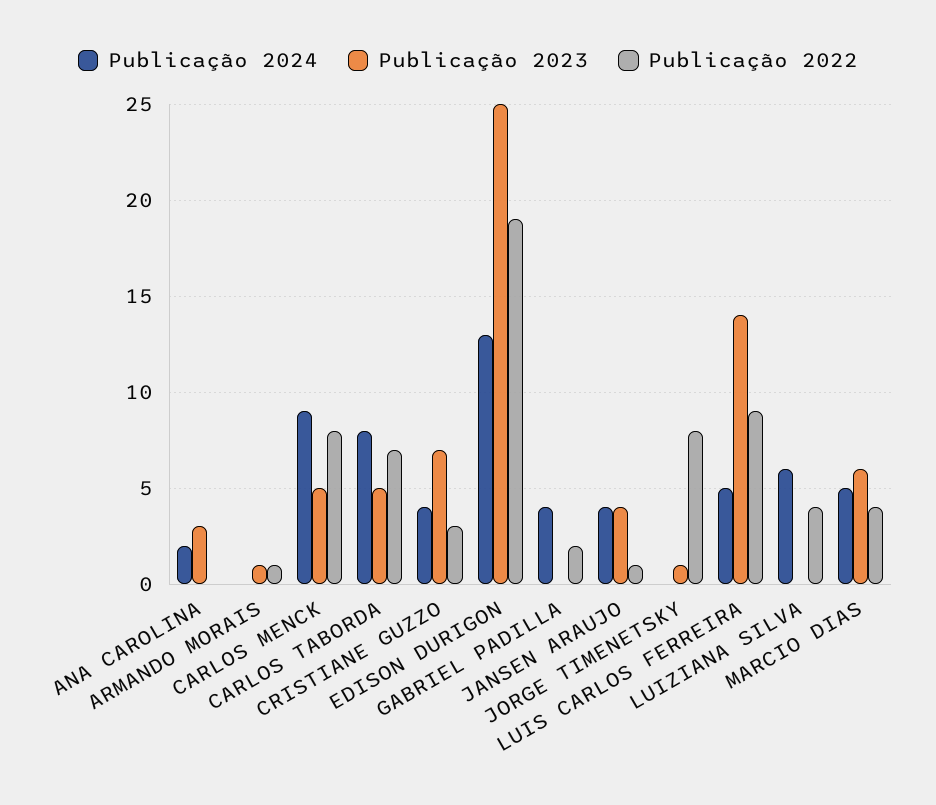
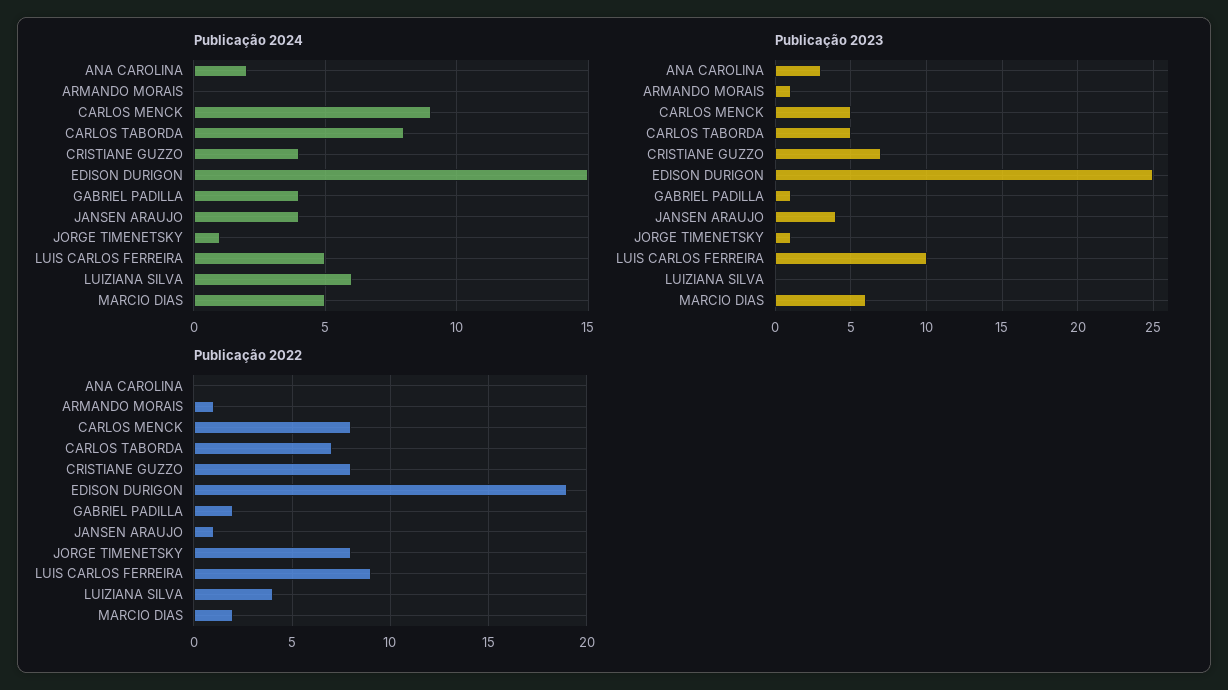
  {
    "Publicação 2024": {
      "ANA CAROLINA": 2,
      "ARMANDO MORAIS": 0,
      "CARLOS MENCK": 9,
      "CARLOS TABORDA": 8,
      "CRISTIANE GUZZO": 4,
-     "EDISON DURIGON": 13,
+     "EDISON DURIGON": 15,
      "GABRIEL PADILLA": 4,
      "JANSEN ARAUJO": 4,
-     "JORGE TIMENETSKY": 0,
+     "JORGE TIMENETSKY": 1,
      "LUIS CARLOS FERREIRA": 5,
      "LUIZIANA SILVA": 6,
      "MARCIO DIAS": 5
    },
    "Publicação 2023": {
      "ANA CAROLINA": 3,
      "ARMANDO MORAIS": 1,
      "CARLOS MENCK": 5,
      "CARLOS TABORDA": 5,
      "CRISTIANE GUZZO": 7,
      "EDISON DURIGON": 25,
-     "GABRIEL PADILLA": 0,
+     "GABRIEL PADILLA": 1,
      "JANSEN ARAUJO": 4,
      "JORGE TIMENETSKY": 1,
-     "LUIS CARLOS FERREIRA": 14,
+     "LUIS CARLOS FERREIRA": 10,
      "LUIZIANA SILVA": 0,
      "MARCIO DIAS": 6
    },
    "Publicação 2022": {
      "ANA CAROLINA": 0,
      "ARMANDO MORAIS": 1,
      "CARLOS MENCK": 8,
      "CARLOS TABORDA": 7,
-     "CRISTIANE GUZZO": 3,
+     "CRISTIANE GUZZO": 8,
      "EDISON DURIGON": 19,
      "GABRIEL PADILLA": 2,
      "JANSEN ARAUJO": 1,
      "JORGE TIMENETSKY": 8,
      "LUIS CARLOS FERREIRA": 9,
      "LUIZIANA SILVA": 4,
-     "MARCIO DIAS": 4
+     "MARCIO DIAS": 2
    }
  }

